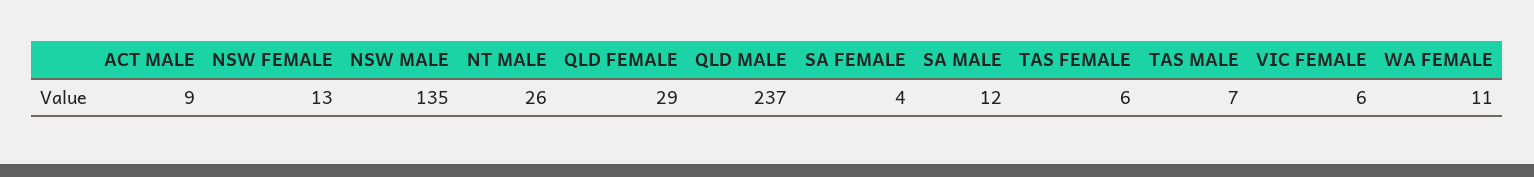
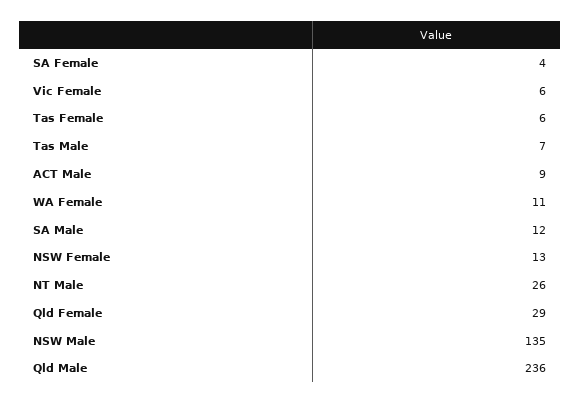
  {
    "ACT MALE": 9,
    "NSW FEMALE": 13,
    "NSW MALE": 135,
    "NT MALE": 26,
    "QLD FEMALE": 29,
-   "QLD MALE": 237,
+   "QLD MALE": 236,
    "SA FEMALE": 4,
    "SA MALE": 12,
    "TAS FEMALE": 6,
    "TAS MALE": 7,
    "VIC FEMALE": 6,
    "WA FEMALE": 11
  }

